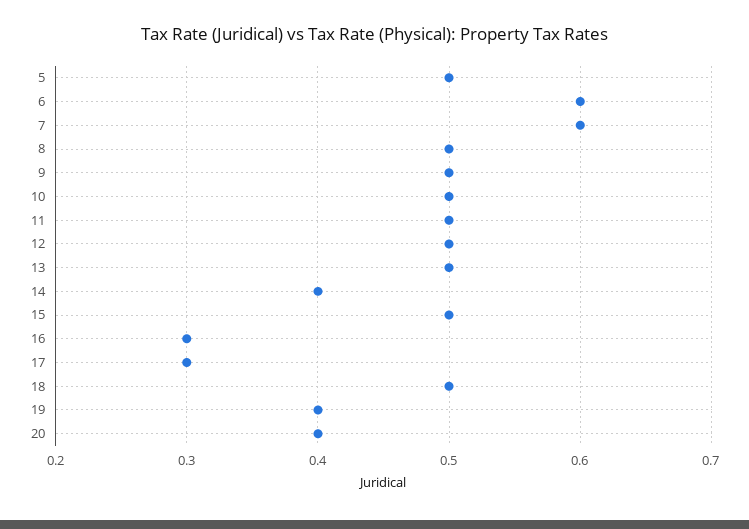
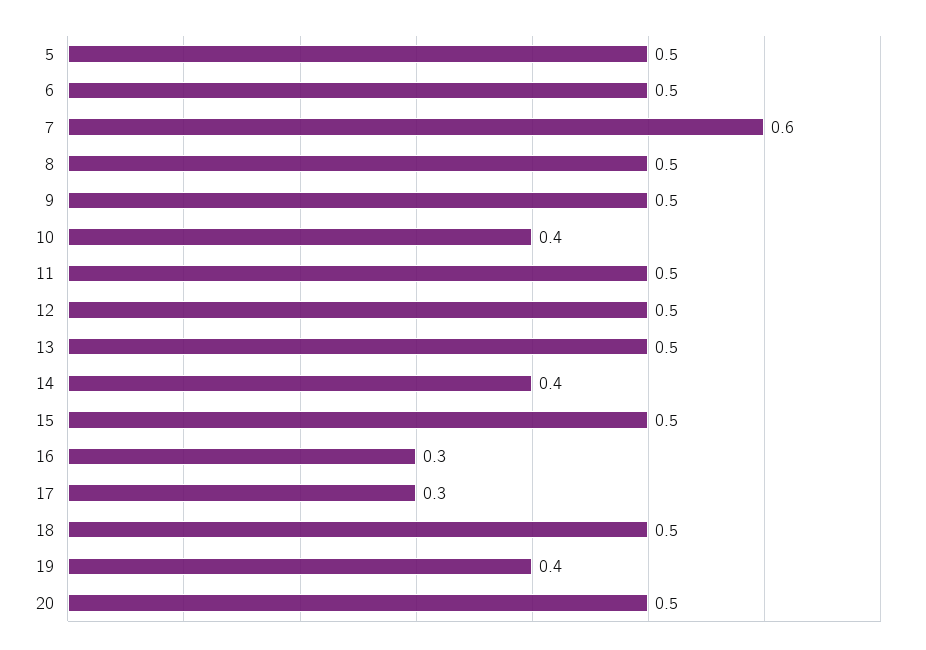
  {
    "5": 0.5,
-   "6": 0.6,
+   "6": 0.5,
    "7": 0.6,
    "8": 0.5,
    "9": 0.5,
-   "10": 0.5,
+   "10": 0.4,
    "11": 0.5,
    "12": 0.5,
    "13": 0.5,
    "14": 0.4,
    "15": 0.5,
    "16": 0.3,
    "17": 0.3,
    "18": 0.5,
    "19": 0.4,
-   "20": 0.4
+   "20": 0.5
  }

